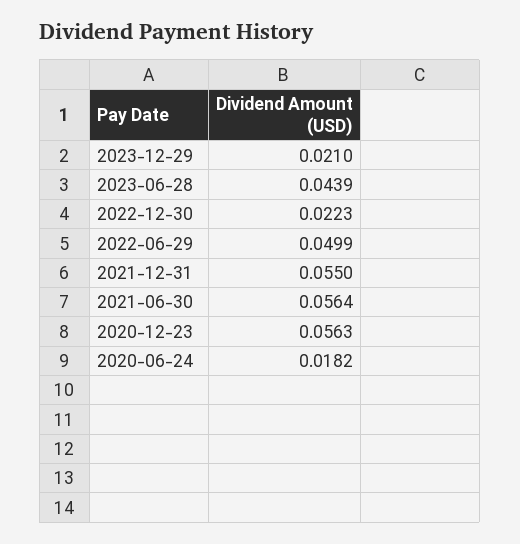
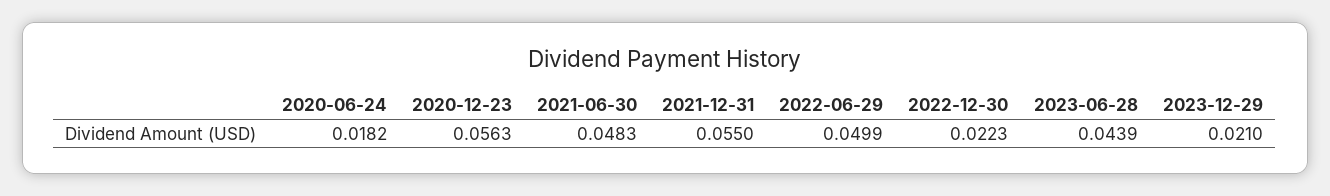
  {
    "2023-12-29": 0.021,
    "2023-06-28": 0.0439,
    "2022-12-30": 0.0223,
    "2022-06-29": 0.0499,
    "2021-12-31": 0.055,
-   "2021-06-30": 0.0564,
+   "2021-06-30": 0.0483,
    "2020-12-23": 0.0563,
    "2020-06-24": 0.0182
  }

